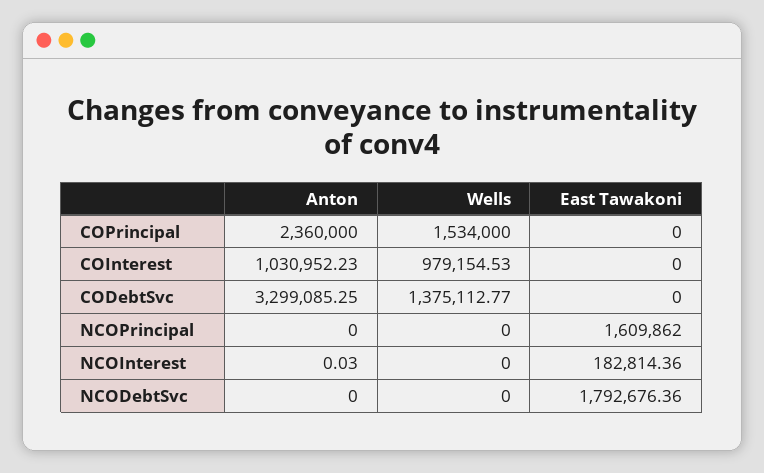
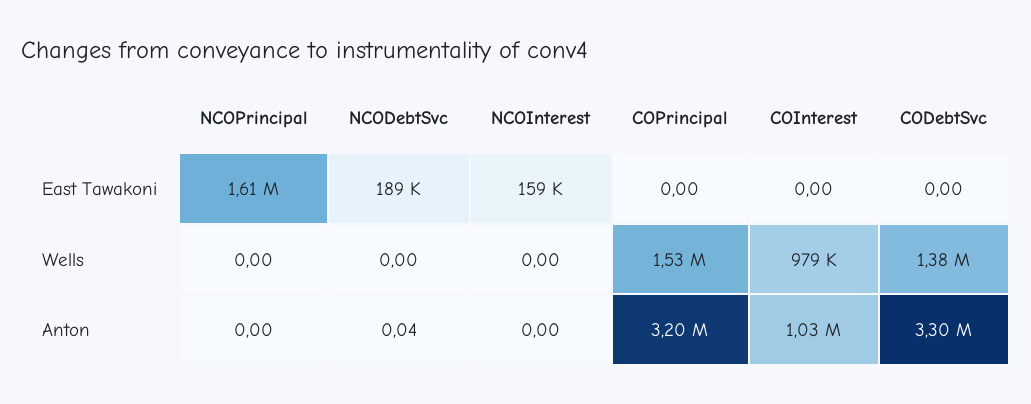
  {
    "Anton": {
-     "COPrincipal": 2360000,
+     "COPrincipal": 3200000,
      "COInterest": 1030952.23,
      "CODebtSvc": 3299085.25,
      "NCOPrincipal": 0,
-     "NCOInterest": 0.03,
+     "NCOInterest": 0,
-     "NCODebtSvc": 0
+     "NCODebtSvc": 0.04
    },
    "Wells": {
      "COPrincipal": 1534000,
      "COInterest": 979154.53,
      "CODebtSvc": 1375112.77,
      "NCOPrincipal": 0,
      "NCOInterest": 0,
      "NCODebtSvc": 0
    },
    "East Tawakoni": {
      "COPrincipal": 0,
      "COInterest": 0,
      "CODebtSvc": 0,
      "NCOPrincipal": 1609862,
-     "NCOInterest": 182814.36,
+     "NCOInterest": 159000,
-     "NCODebtSvc": 1792676.36
+     "NCODebtSvc": 189000
    }
  }

